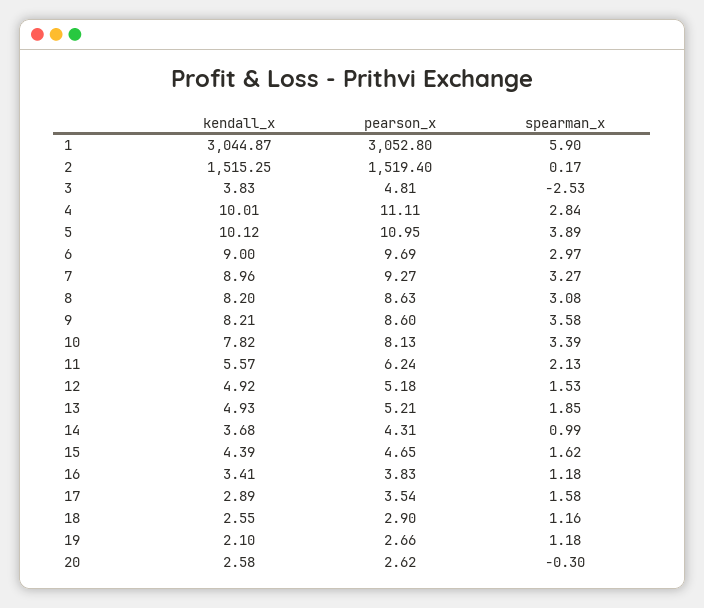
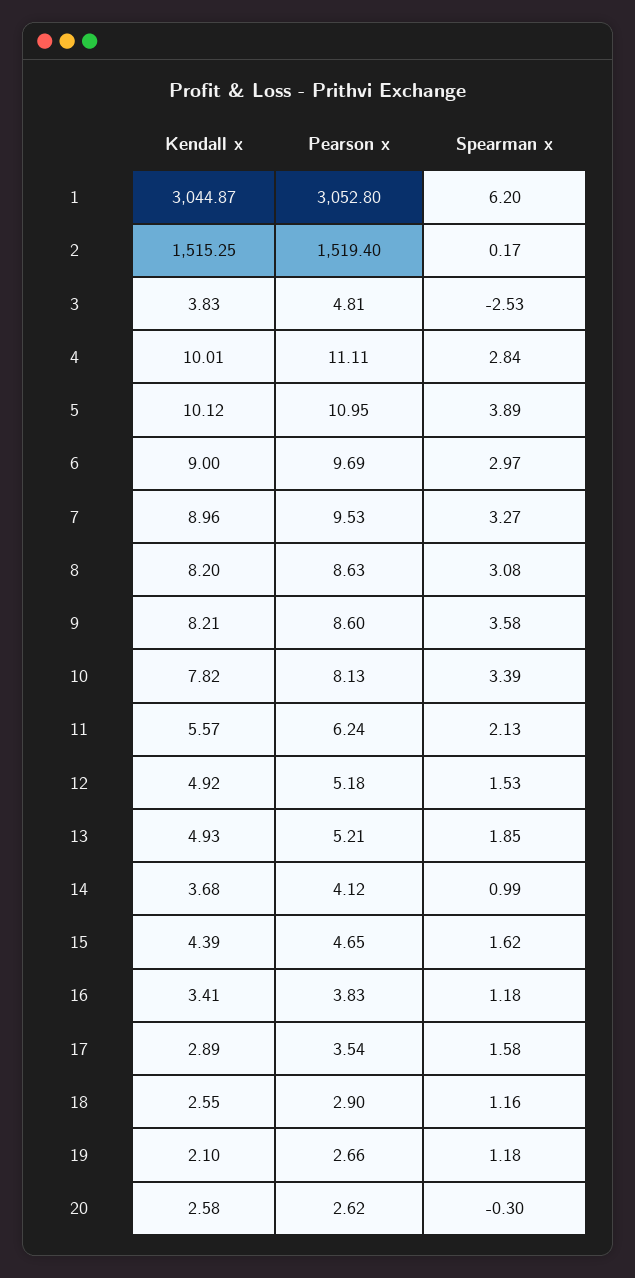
  {
    "kendall_x": {
      "1": 3044.87,
      "2": 1515.25,
      "3": 3.83,
      "4": 10.01,
      "5": 10.12,
      "6": 9,
      "7": 8.96,
      "8": 8.2,
      "9": 8.21,
      "10": 7.82,
      "11": 5.57,
      "12": 4.92,
      "13": 4.93,
      "14": 3.68,
      "15": 4.39,
      "16": 3.41,
      "17": 2.89,
      "18": 2.55,
      "19": 2.1,
      "20": 2.58
    },
    "pearson_x": {
      "1": 3052.8,
      "2": 1519.4,
      "3": 4.81,
      "4": 11.11,
      "5": 10.95,
      "6": 9.69,
-     "7": 9.27,
+     "7": 9.53,
      "8": 8.63,
      "9": 8.6,
      "10": 8.13,
      "11": 6.24,
      "12": 5.18,
      "13": 5.21,
-     "14": 4.31,
+     "14": 4.12,
      "15": 4.65,
      "16": 3.83,
      "17": 3.54,
      "18": 2.9,
      "19": 2.66,
      "20": 2.62
    },
    "spearman_x": {
-     "1": 5.9,
+     "1": 6.2,
      "2": 0.17,
      "3": -2.53,
      "4": 2.84,
      "5": 3.89,
      "6": 2.97,
      "7": 3.27,
      "8": 3.08,
      "9": 3.58,
      "10": 3.39,
      "11": 2.13,
      "12": 1.53,
      "13": 1.85,
      "14": 0.99,
      "15": 1.62,
      "16": 1.18,
      "17": 1.58,
      "18": 1.16,
      "19": 1.18,
      "20": -0.3
    }
  }

